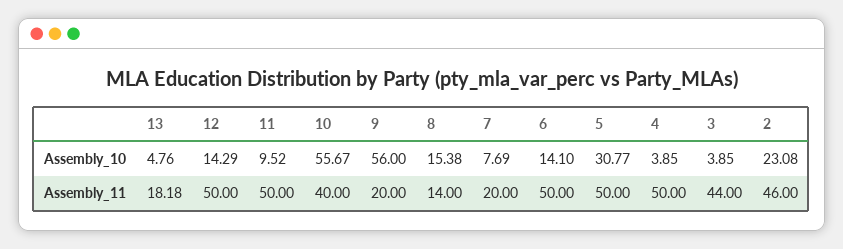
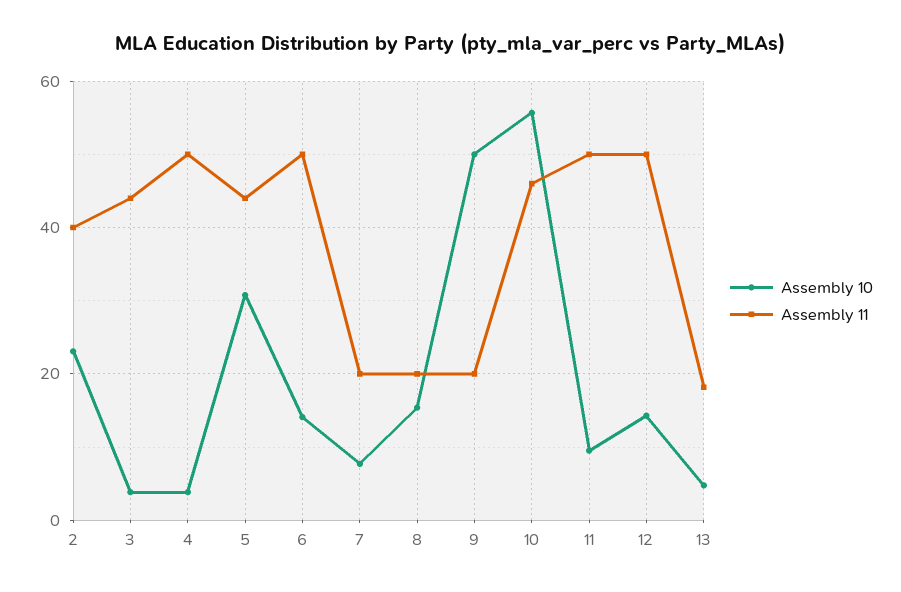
  {
    "Assembly_10": {
      "13": 4.76,
      "12": 14.29,
      "11": 9.52,
      "10": 55.67,
-     "9": 56,
+     "9": 50,
      "8": 15.38,
      "7": 7.69,
      "6": 14.1,
      "5": 30.77,
      "4": 3.85,
      "3": 3.85,
      "2": 23.08
    },
    "Assembly_11": {
      "13": 18.18,
      "12": 50,
      "11": 50,
-     "10": 40,
+     "10": 46,
      "9": 20,
-     "8": 14,
+     "8": 20,
      "7": 20,
      "6": 50,
-     "5": 50,
+     "5": 44,
      "4": 50,
      "3": 44,
-     "2": 46
+     "2": 40
    }
  }

